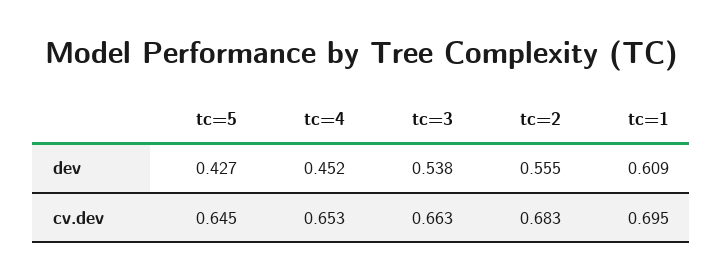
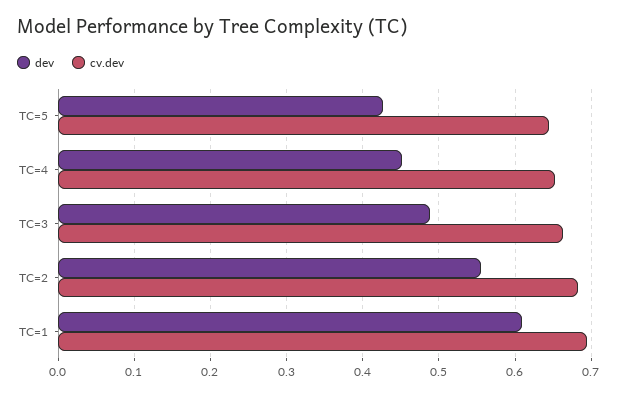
  {
    "dev": {
      "tc=5": 0.427,
      "tc=4": 0.452,
-     "tc=3": 0.538,
+     "tc=3": 0.49,
      "tc=2": 0.555,
      "tc=1": 0.609
    },
    "cv.dev": {
      "tc=5": 0.645,
      "tc=4": 0.653,
      "tc=3": 0.663,
      "tc=2": 0.683,
      "tc=1": 0.695
    }
  }

